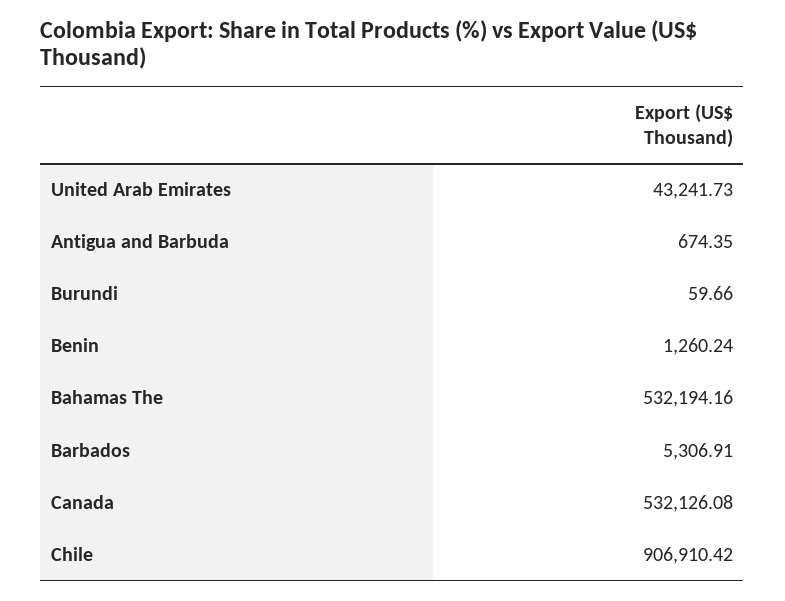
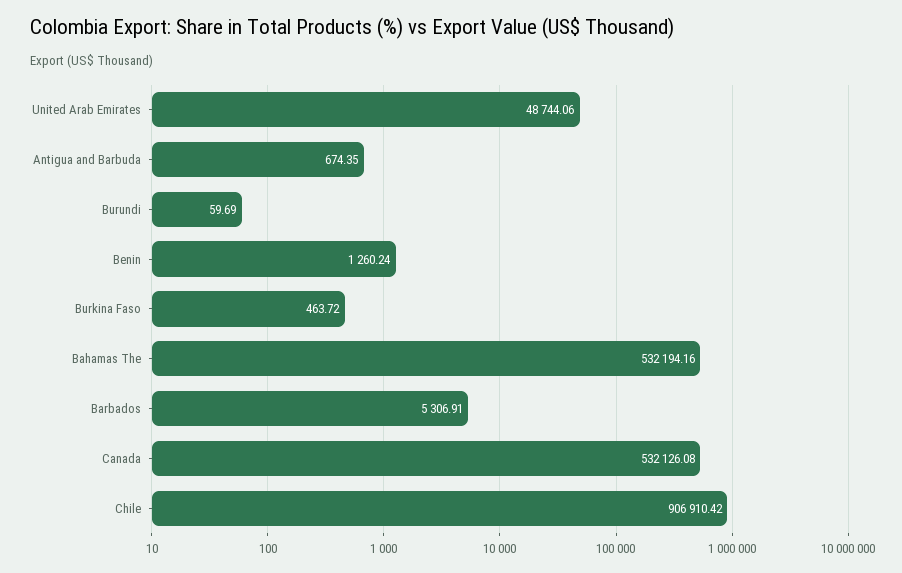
  {
-   "United Arab Emirates": 43241.73,
+   "United Arab Emirates": 48744.06,
    "Antigua and Barbuda": 674.35,
-   "Burundi": 59.66,
+   "Burundi": 59.69,
    "Benin": 1260.24,
    "Bahamas The": 532194.16,
    "Barbados": 5306.91,
    "Canada": 532126.08,
-   "Chile": 906910.42
+   "Chile": 906910.42,
+   "Burkina Faso": 463.72
  }

